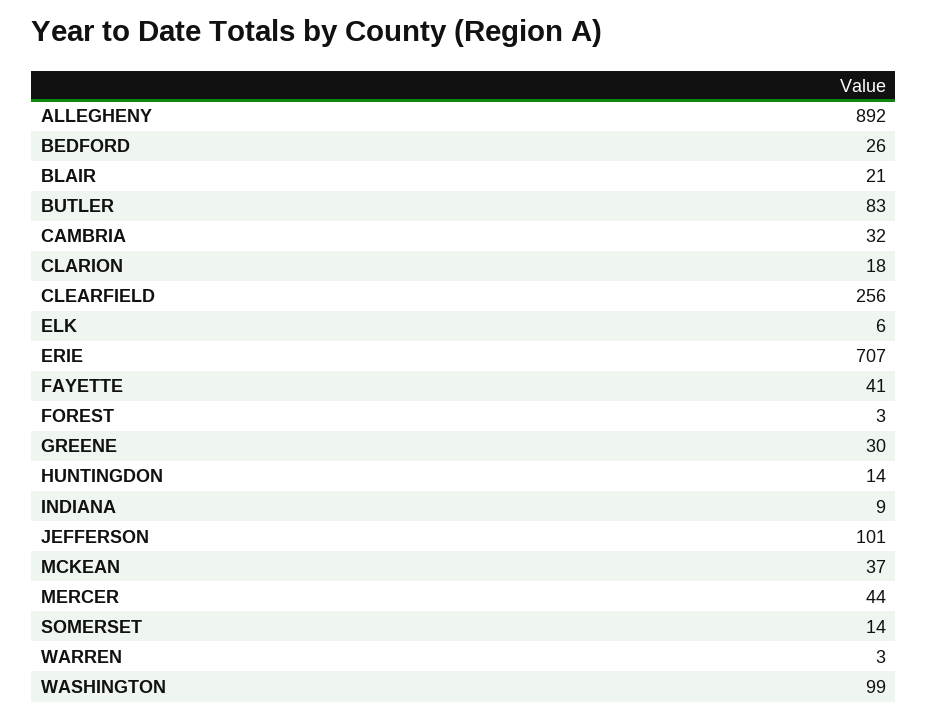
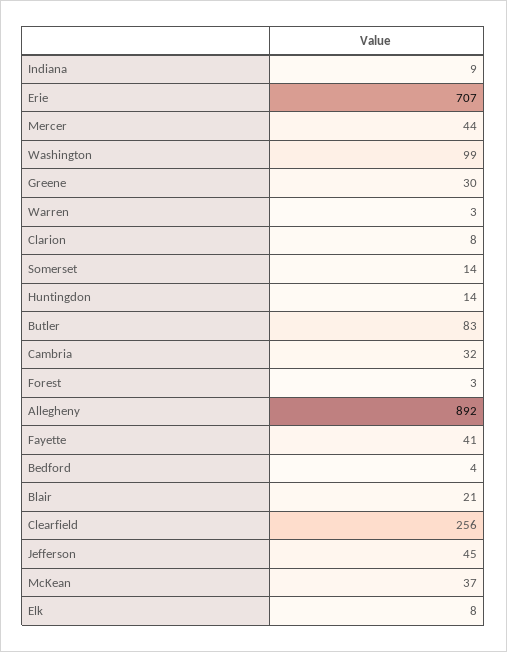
  {
    "ALLEGHENY": 892,
-   "BEDFORD": 26,
+   "BEDFORD": 4,
    "BLAIR": 21,
    "BUTLER": 83,
    "CAMBRIA": 32,
-   "CLARION": 18,
+   "CLARION": 8,
    "CLEARFIELD": 256,
-   "ELK": 6,
+   "ELK": 8,
    "ERIE": 707,
    "FAYETTE": 41,
    "FOREST": 3,
    "GREENE": 30,
    "HUNTINGDON": 14,
    "INDIANA": 9,
-   "JEFFERSON": 101,
+   "JEFFERSON": 45,
    "MCKEAN": 37,
    "MERCER": 44,
    "SOMERSET": 14,
    "WARREN": 3,
    "WASHINGTON": 99
  }

